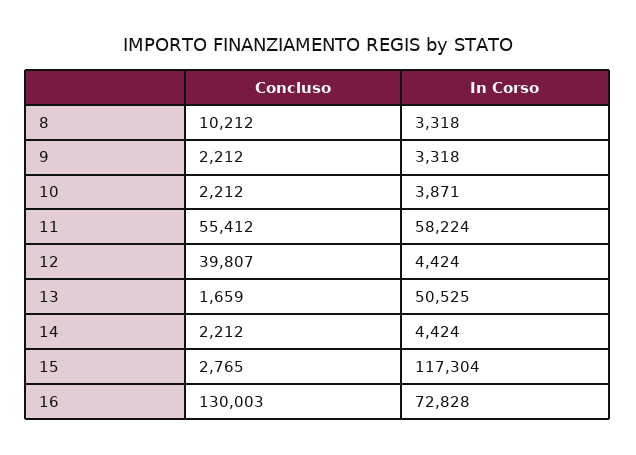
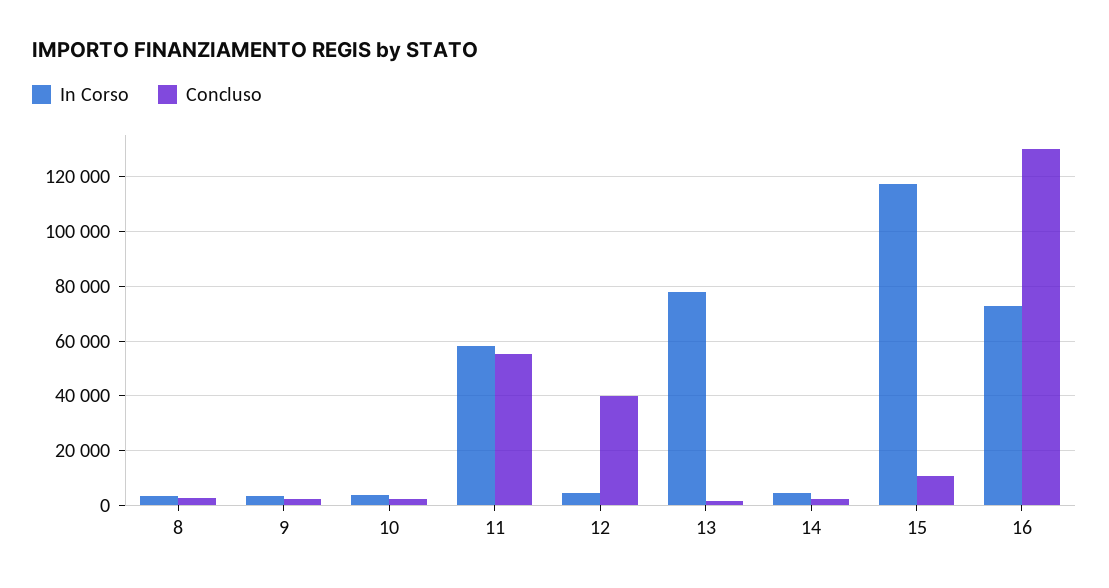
  {
    "Concluso": {
-     "8": 10212,
+     "8": 2500,
      "9": 2212,
      "10": 2212,
      "11": 55412,
      "12": 39807,
      "13": 1659,
      "14": 2212,
-     "15": 2765,
+     "15": 10000,
      "16": 130003
    },
    "In Corso": {
      "8": 3318,
      "9": 3318,
      "10": 3871,
      "11": 58224,
      "12": 4424,
-     "13": 50525,
+     "13": 77500,
      "14": 4424,
      "15": 117304,
      "16": 72828
    }
  }

